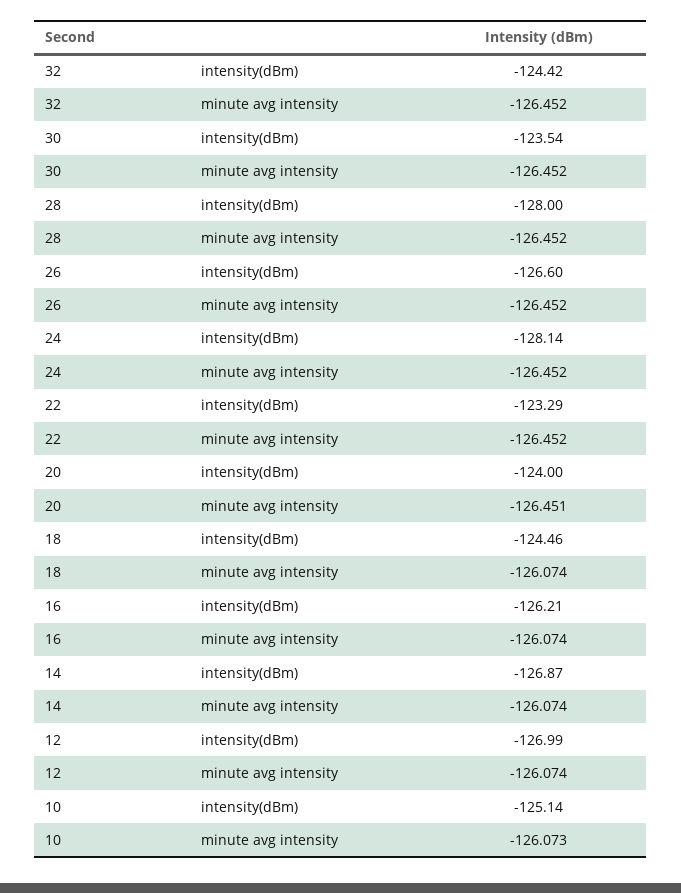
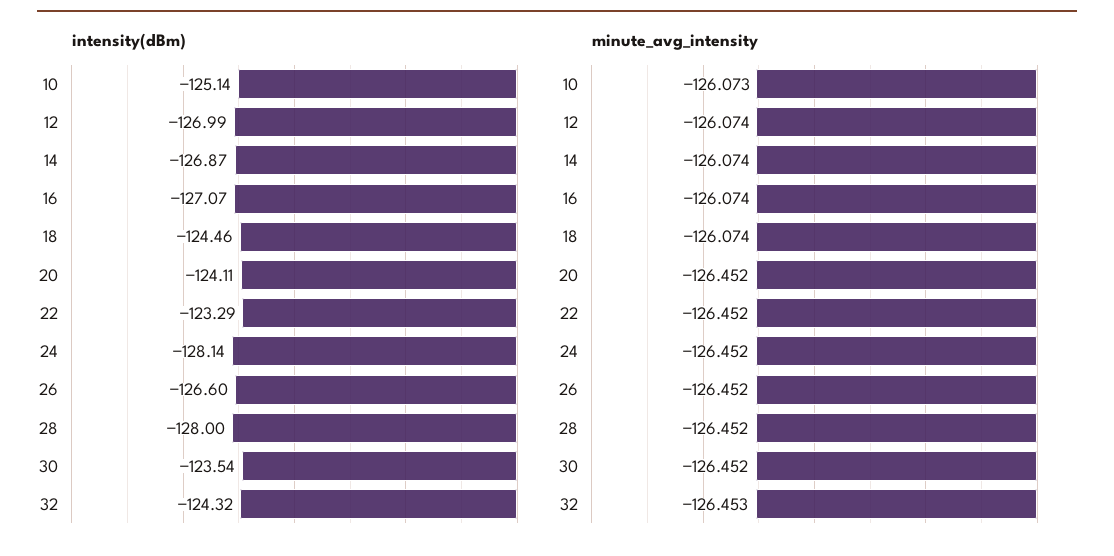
  {
    "intensity(dBm)": {
-     "32": -124.42,
+     "32": -124.32,
      "30": -123.54,
      "28": -128,
      "26": -126.6,
      "24": -128.14,
      "22": -123.29,
-     "20": -124,
+     "20": -124.11,
      "18": -124.46,
-     "16": -126.21,
+     "16": -127.07,
      "14": -126.87,
      "12": -126.99,
      "10": -125.14
    },
    "minute avg intensity": {
-     "32": -126.452,
+     "32": -126.453,
      "30": -126.452,
      "28": -126.452,
      "26": -126.452,
      "24": -126.452,
      "22": -126.452,
-     "20": -126.451,
+     "20": -126.452,
      "18": -126.074,
      "16": -126.074,
      "14": -126.074,
      "12": -126.074,
      "10": -126.073
    }
  }

